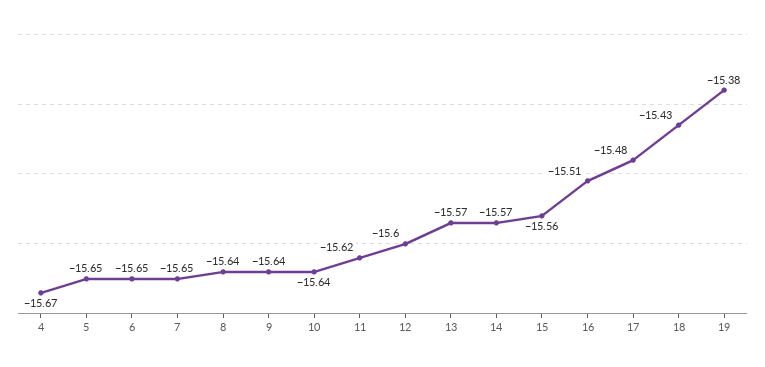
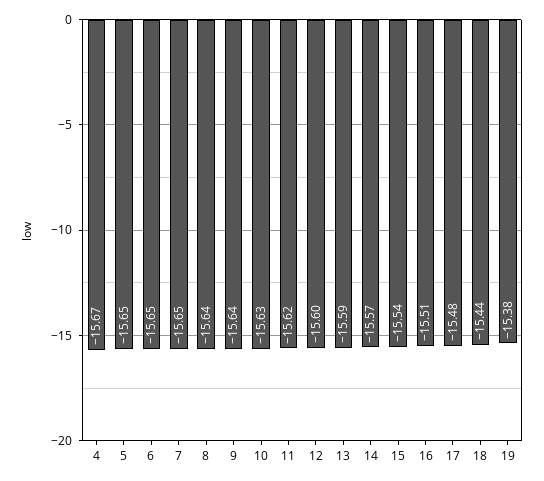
  {
    "4": -15.67,
    "5": -15.65,
    "6": -15.65,
    "7": -15.65,
    "8": -15.64,
    "9": -15.64,
-   "10": -15.64,
+   "10": -15.63,
    "11": -15.62,
    "12": -15.6,
-   "13": -15.57,
+   "13": -15.59,
    "14": -15.57,
-   "15": -15.56,
+   "15": -15.54,
    "16": -15.51,
    "17": -15.48,
-   "18": -15.43,
+   "18": -15.44,
    "19": -15.38
  }

